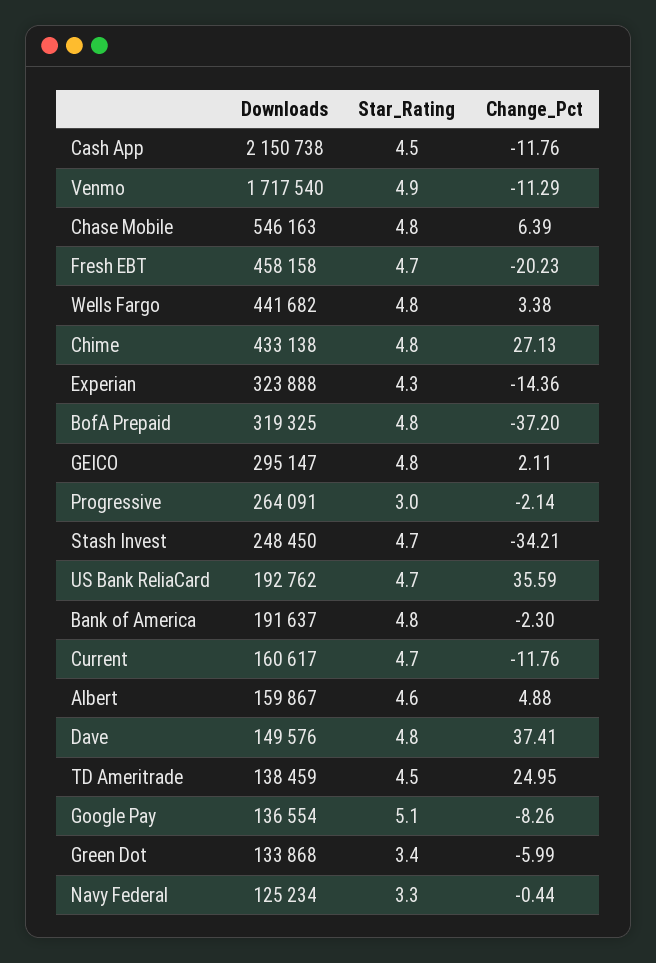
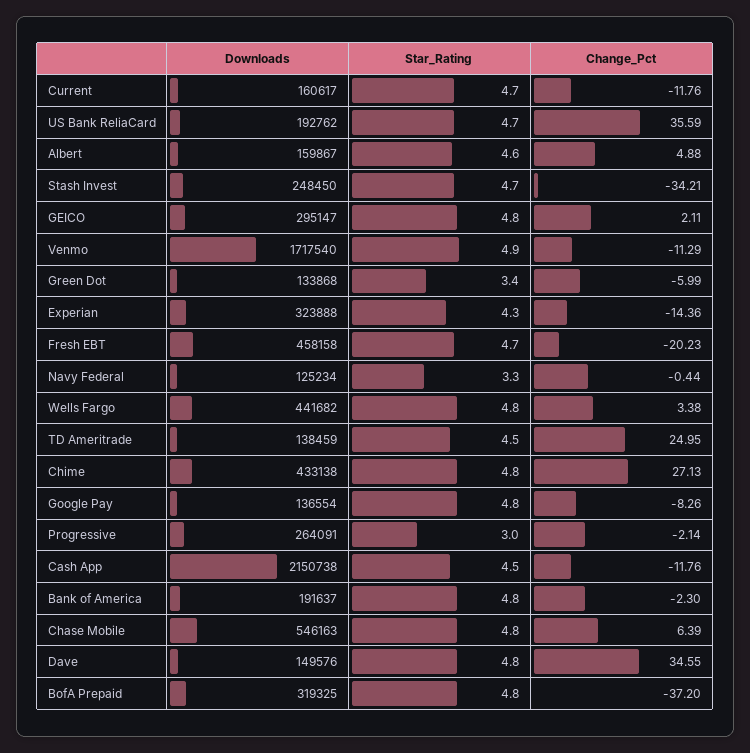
  {
    "Downloads": {
      "Cash App": 2150738,
      "Venmo": 1717540,
      "Chase Mobile": 546163,
      "Fresh EBT": 458158,
      "Wells Fargo": 441682,
      "Chime": 433138,
      "Experian": 323888,
      "BofA Prepaid": 319325,
      "GEICO": 295147,
      "Progressive": 264091,
      "Stash Invest": 248450,
      "US Bank ReliaCard": 192762,
      "Bank of America": 191637,
      "Current": 160617,
      "Albert": 159867,
      "Dave": 149576,
      "TD Ameritrade": 138459,
      "Google Pay": 136554,
      "Green Dot": 133868,
      "Navy Federal": 125234
    },
    "Star_Rating": {
      "Cash App": 4.5,
      "Venmo": 4.9,
      "Chase Mobile": 4.8,
      "Fresh EBT": 4.7,
      "Wells Fargo": 4.8,
      "Chime": 4.8,
      "Experian": 4.3,
      "BofA Prepaid": 4.8,
      "GEICO": 4.8,
      "Progressive": 3,
      "Stash Invest": 4.7,
      "US Bank ReliaCard": 4.7,
      "Bank of America": 4.8,
      "Current": 4.7,
      "Albert": 4.6,
      "Dave": 4.8,
      "TD Ameritrade": 4.5,
-     "Google Pay": 5.1,
+     "Google Pay": 4.8,
      "Green Dot": 3.4,
      "Navy Federal": 3.3
    },
    "Change_Pct": {
      "Cash App": -11.76,
      "Venmo": -11.29,
      "Chase Mobile": 6.39,
      "Fresh EBT": -20.23,
      "Wells Fargo": 3.38,
      "Chime": 27.13,
      "Experian": -14.36,
      "BofA Prepaid": -37.2,
      "GEICO": 2.11,
      "Progressive": -2.14,
      "Stash Invest": -34.21,
      "US Bank ReliaCard": 35.59,
      "Bank of America": -2.3,
      "Current": -11.76,
      "Albert": 4.88,
-     "Dave": 37.41,
+     "Dave": 34.55,
      "TD Ameritrade": 24.95,
      "Google Pay": -8.26,
      "Green Dot": -5.99,
      "Navy Federal": -0.44
    }
  }

